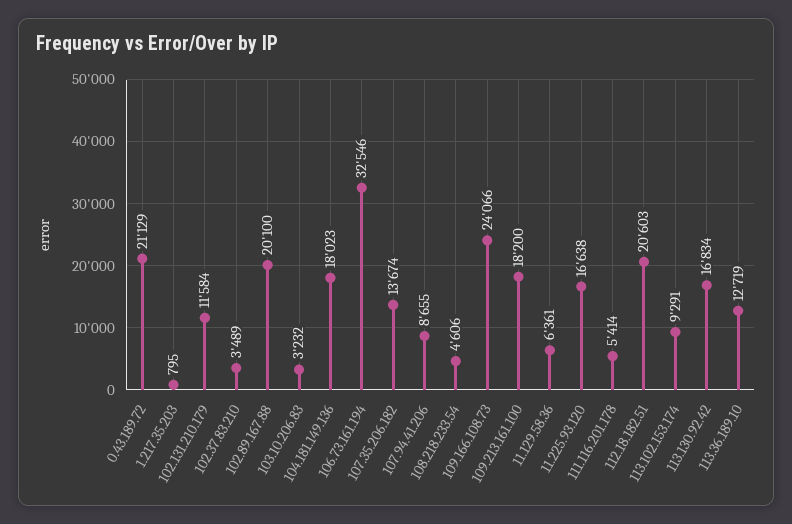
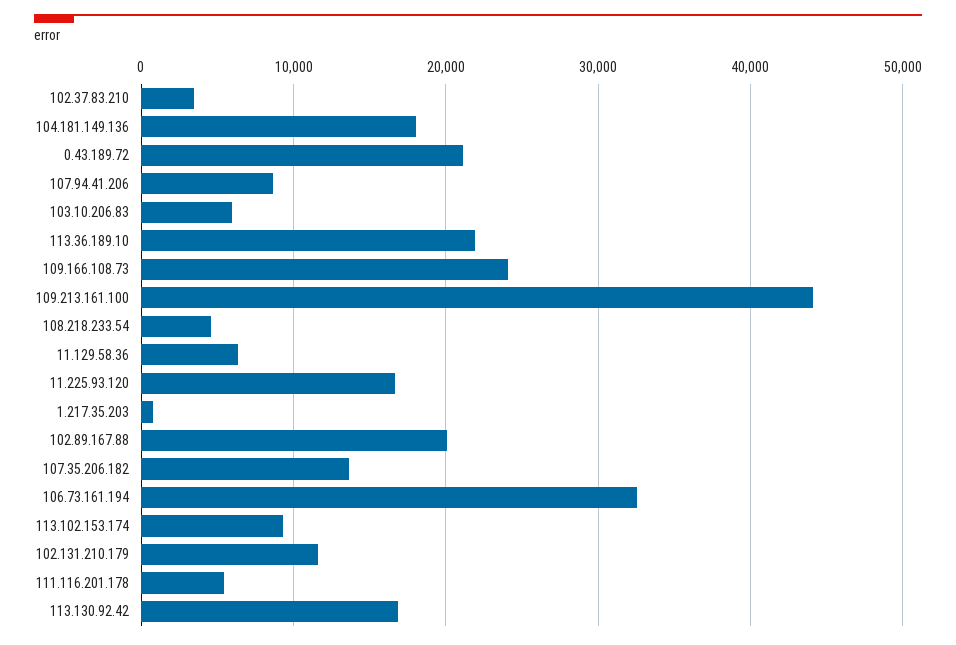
  {
    "0.43.189.72": 21129,
    "1.217.35.203": 795,
    "102.131.210.179": 11584,
    "102.37.83.210": 3489,
    "102.89.167.88": 20100,
-   "103.10.206.83": 3232,
+   "103.10.206.83": 6000,
    "104.181.149.136": 18023,
    "106.73.161.194": 32546,
    "107.35.206.182": 13674,
    "107.94.41.206": 8655,
    "108.218.233.54": 4606,
    "109.166.108.73": 24066,
-   "109.213.161.100": 18200,
+   "109.213.161.100": 44000,
    "11.129.58.36": 6361,
    "11.225.93.120": 16638,
    "111.116.201.178": 5414,
-   "112.18.182.51": 20603,
    "113.102.153.174": 9291,
    "113.130.92.42": 16834,
-   "113.36.189.10": 12719
+   "113.36.189.10": 22000
  }

